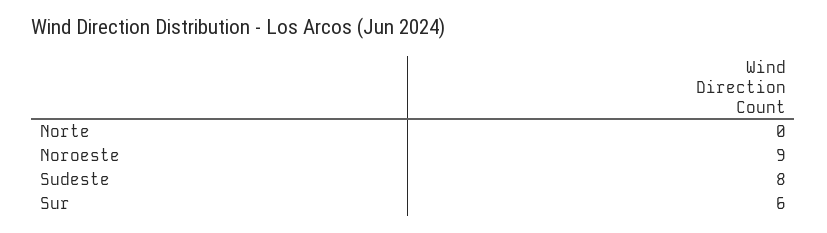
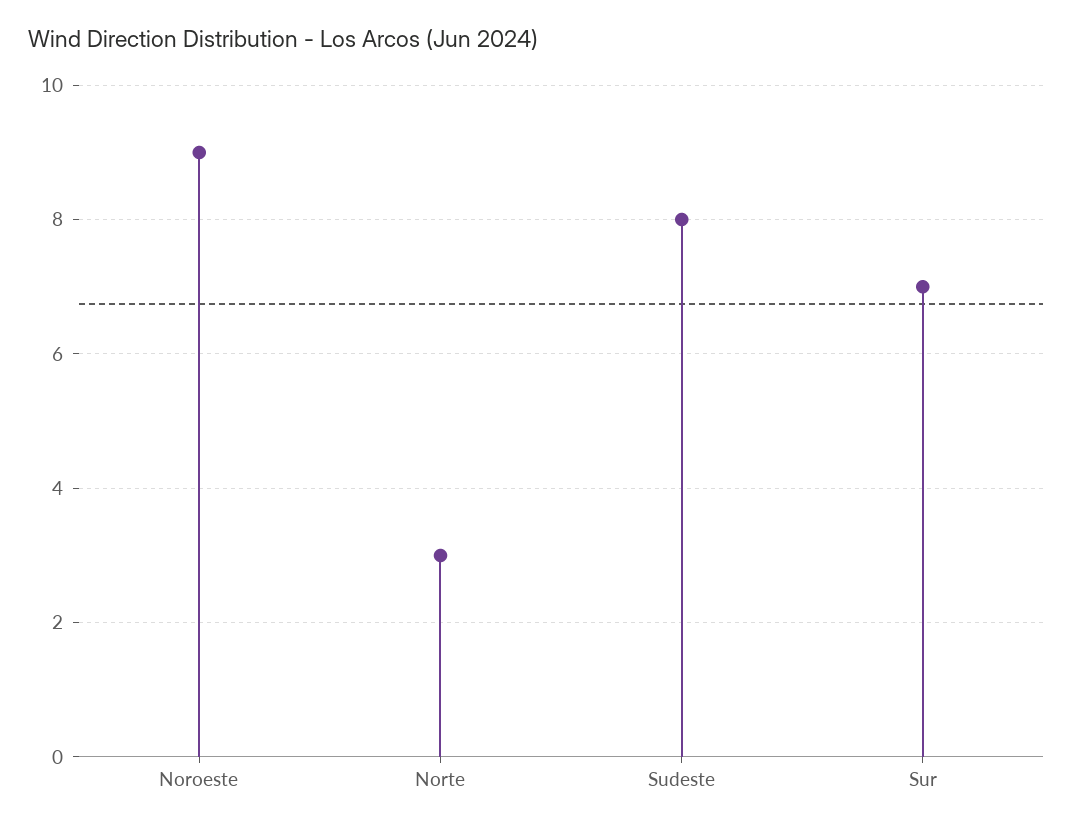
  {
-   "Norte": 0,
+   "Norte": 3,
    "Noroeste": 9,
    "Sudeste": 8,
-   "Sur": 6
+   "Sur": 7
  }

